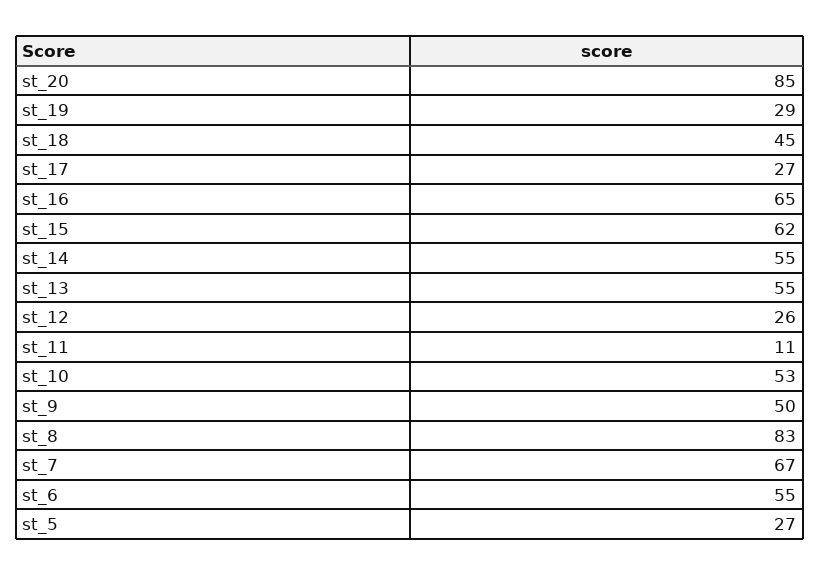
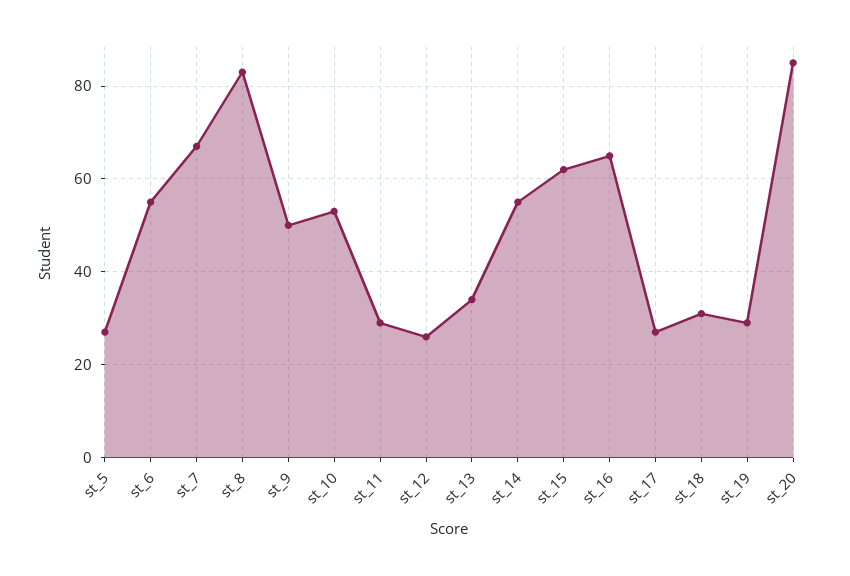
  {
    "st_20": 85,
    "st_19": 29,
-   "st_18": 45,
+   "st_18": 30,
    "st_17": 27,
    "st_16": 65,
    "st_15": 62,
    "st_14": 55,
-   "st_13": 55,
+   "st_13": 35,
    "st_12": 26,
-   "st_11": 11,
+   "st_11": 30,
    "st_10": 53,
    "st_9": 50,
    "st_8": 83,
    "st_7": 67,
    "st_6": 55,
    "st_5": 27
  }

